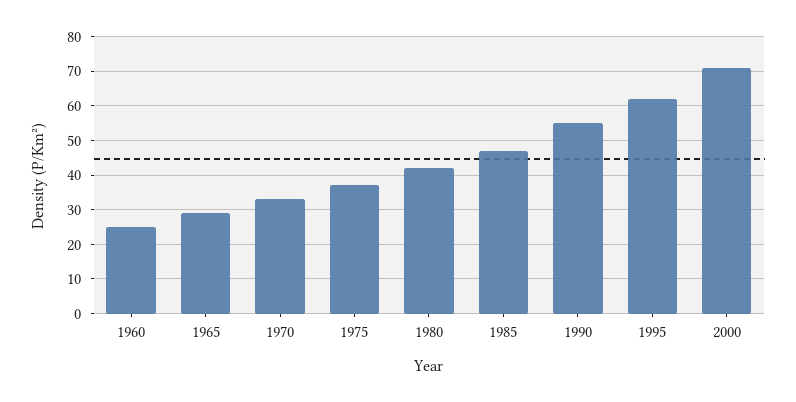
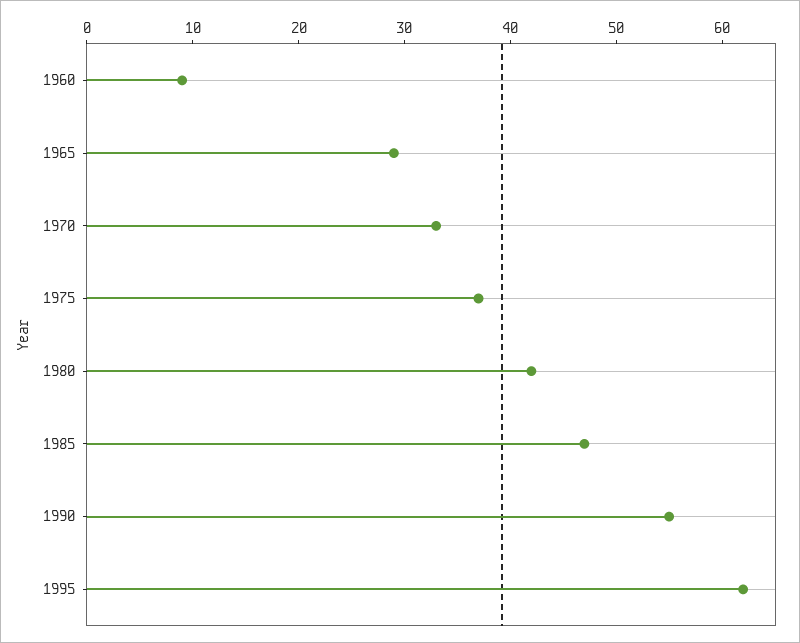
  {
-   "1960": 25,
+   "1960": 9,
    "1965": 29,
    "1970": 33,
    "1975": 37,
    "1980": 42,
    "1985": 47,
    "1990": 55,
-   "1995": 62,
+   "1995": 62
-   "2000": 70
  }

